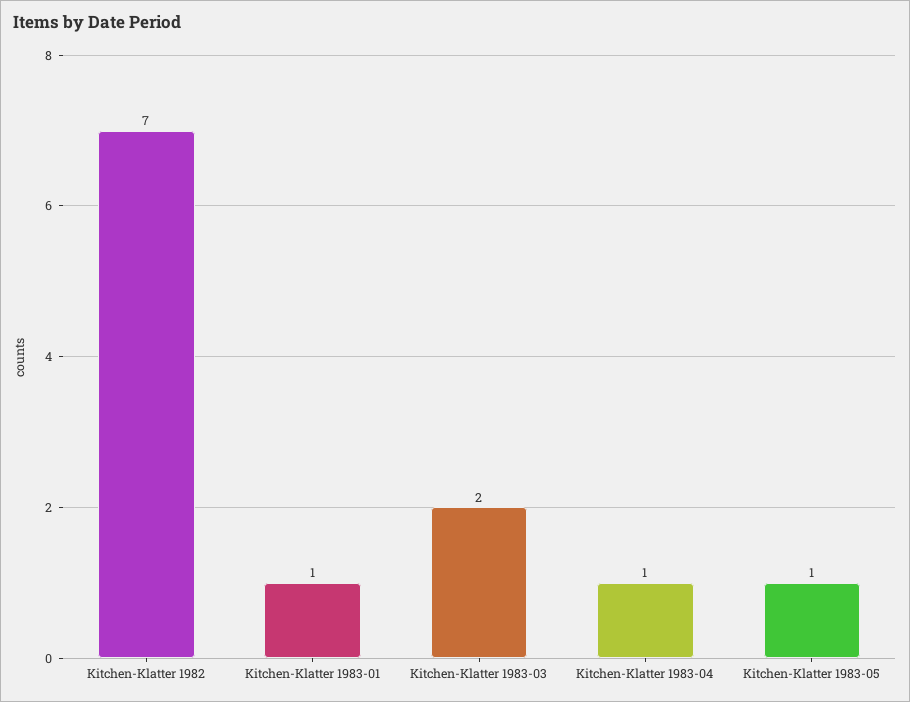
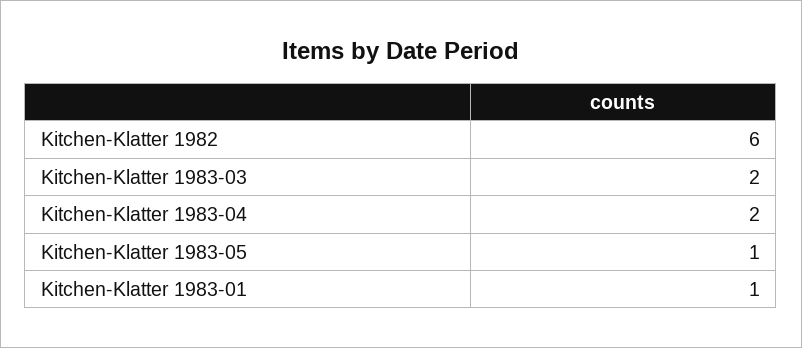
  {
-   "Kitchen-Klatter 1982": 7,
+   "Kitchen-Klatter 1982": 6,
    "Kitchen-Klatter 1983-01": 1,
    "Kitchen-Klatter 1983-03": 2,
-   "Kitchen-Klatter 1983-04": 1,
+   "Kitchen-Klatter 1983-04": 2,
    "Kitchen-Klatter 1983-05": 1
  }

